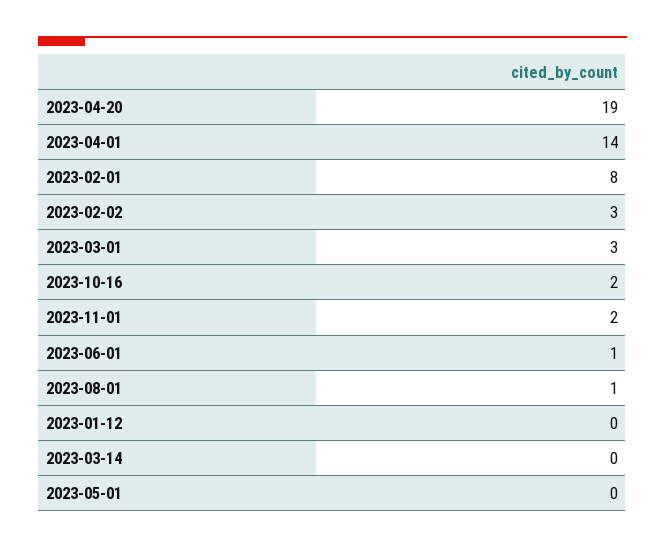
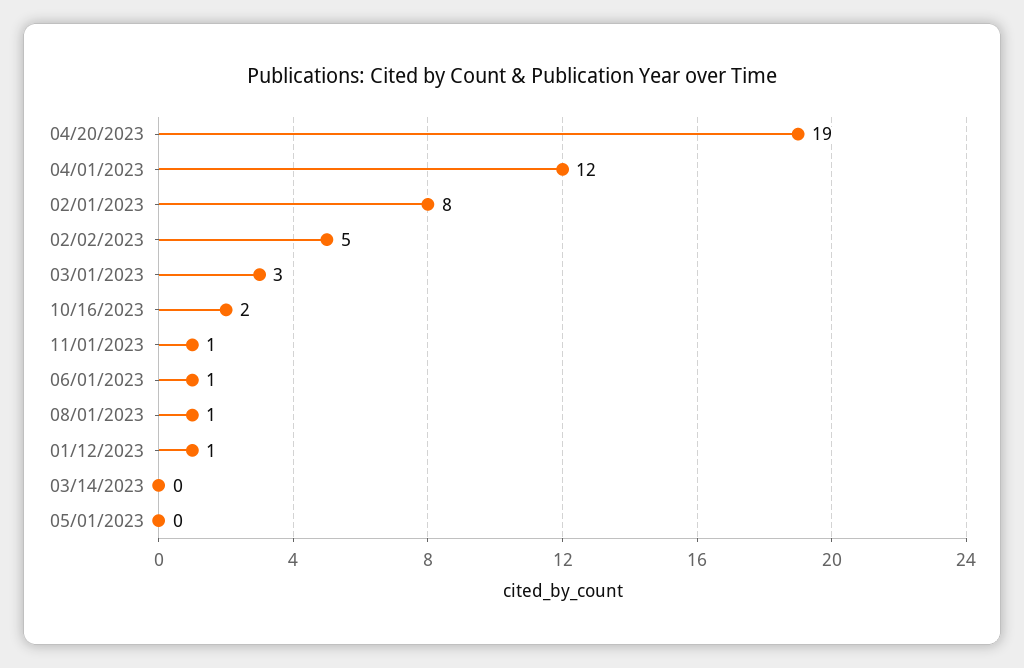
  {
    "2023-04-20": 19,
-   "2023-04-01": 14,
+   "2023-04-01": 12,
    "2023-02-01": 8,
-   "2023-02-02": 3,
+   "2023-02-02": 5,
    "2023-03-01": 3,
    "2023-10-16": 2,
-   "2023-11-01": 2,
+   "2023-11-01": 1,
    "2023-06-01": 1,
    "2023-08-01": 1,
-   "2023-01-12": 0,
+   "2023-01-12": 1,
    "2023-03-14": 0,
    "2023-05-01": 0
  }

